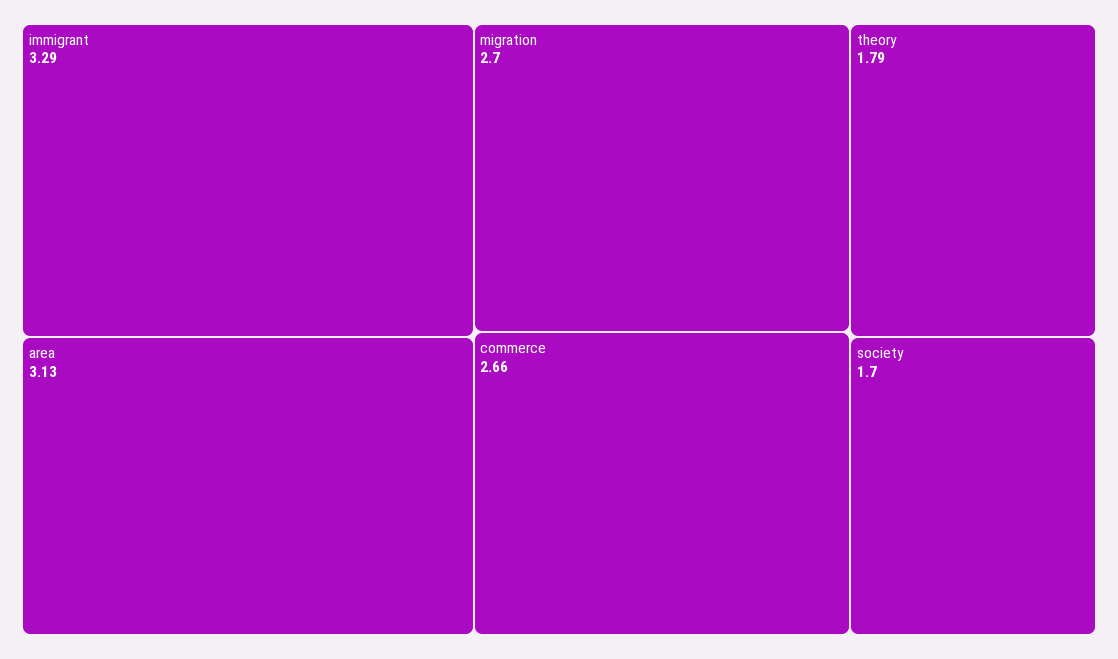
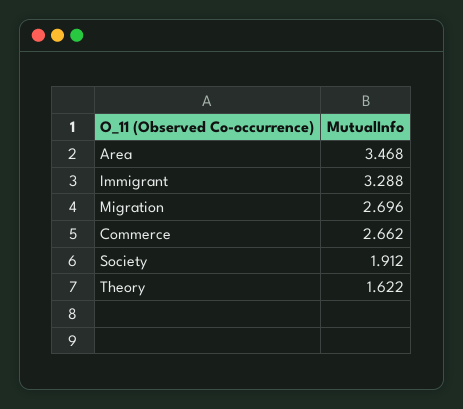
  {
    "immigrant": 3.288,
-   "area": 3.13,
+   "area": 3.468,
    "migration": 2.696,
    "commerce": 2.662,
-   "theory": 1.79,
+   "theory": 1.622,
-   "society": 1.7
+   "society": 1.912
  }

